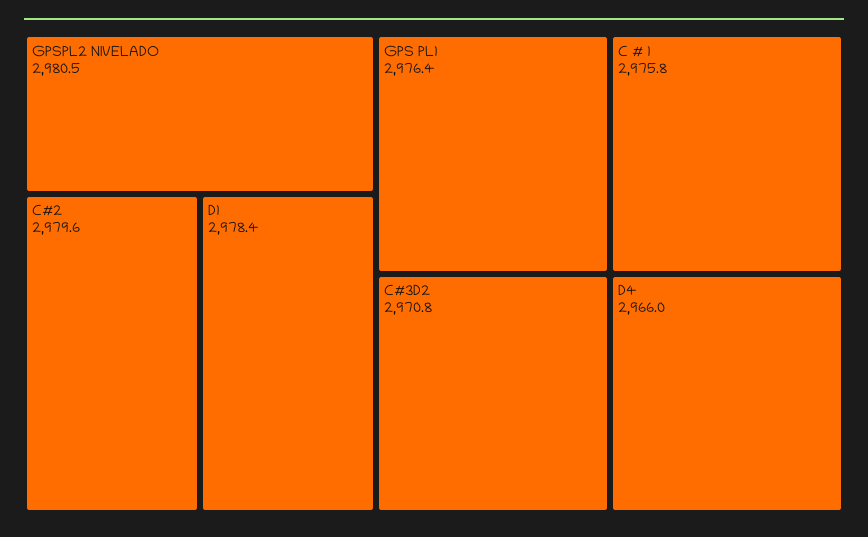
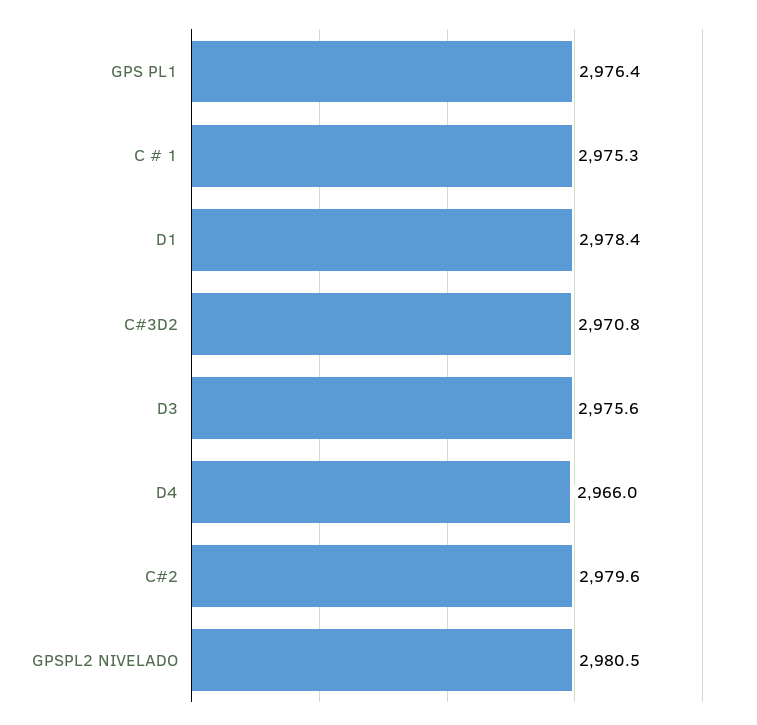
  {
    "GPSPL2 NIVELADO": 2980.5,
    "C#2": 2979.6,
    "D1": 2978.4,
    "GPS PL1": 2976.4,
-   "C # 1": 2975.8,
+   "C # 1": 2975.3,
    "C#3D2": 2970.8,
-   "D4": 2966
+   "D4": 2966,
+   "D3": 2975.6
  }

